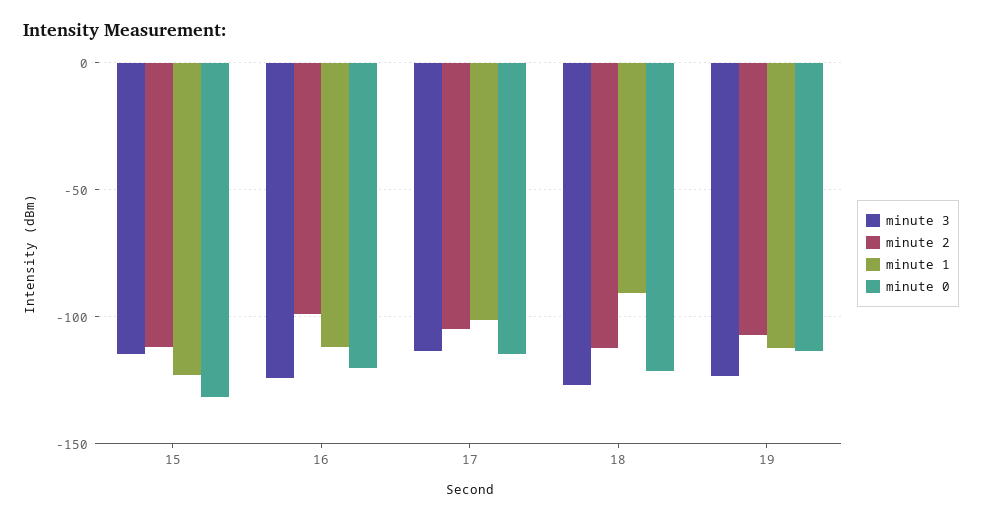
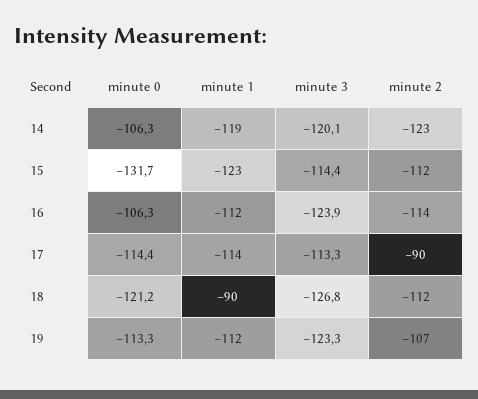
  {
    "minute 3": {
      "15": -114.4,
      "16": -123.9,
      "17": -113.3,
      "18": -126.8,
-     "19": -123.3
+     "19": -123.3,
+     "14": -120.1
    },
    "minute 2": {
      "15": -112,
-     "16": -100,
+     "16": -114,
-     "17": -105,
+     "17": -90,
      "18": -112,
-     "19": -107
+     "19": -107,
+     "14": -123
    },
    "minute 1": {
      "15": -123,
      "16": -112,
-     "17": -100,
+     "17": -114,
      "18": -90,
-     "19": -112
+     "19": -112,
+     "14": -119
    },
    "minute 0": {
      "15": -131.7,
-     "16": -120,
+     "16": -106.3,
      "17": -114.4,
      "18": -121.2,
-     "19": -113.3
+     "19": -113.3,
+     "14": -106.3
    }
  }

